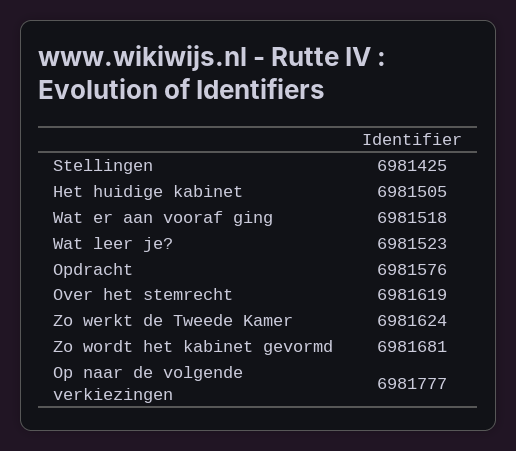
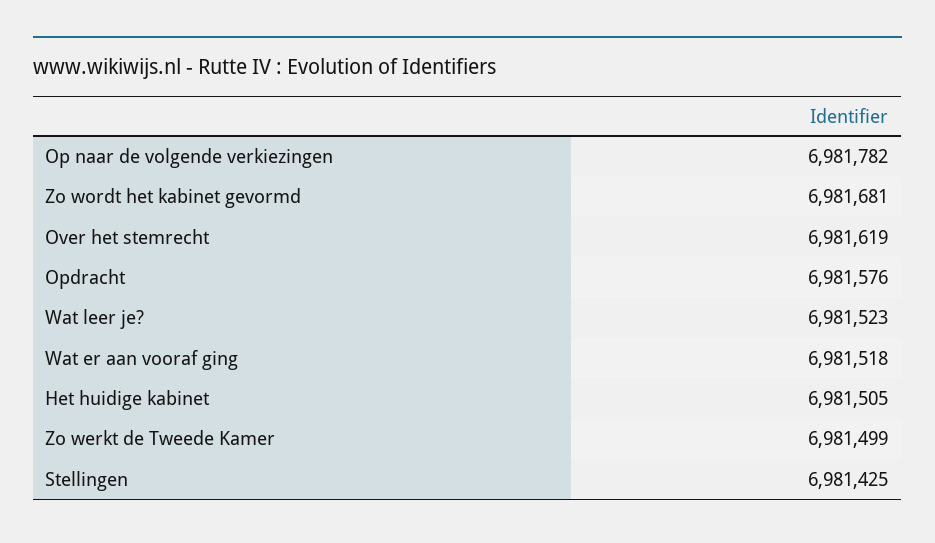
  {
    "Stellingen": 6981425,
    "Het huidige kabinet": 6981505,
    "Wat er aan vooraf ging": 6981518,
    "Wat leer je?": 6981523,
    "Opdracht": 6981576,
    "Over het stemrecht": 6981619,
-   "Zo werkt de Tweede Kamer": 6981624,
+   "Zo werkt de Tweede Kamer": 6981499,
    "Zo wordt het kabinet gevormd": 6981681,
-   "Op naar de volgende verkiezingen": 6981777
+   "Op naar de volgende verkiezingen": 6981782
  }

